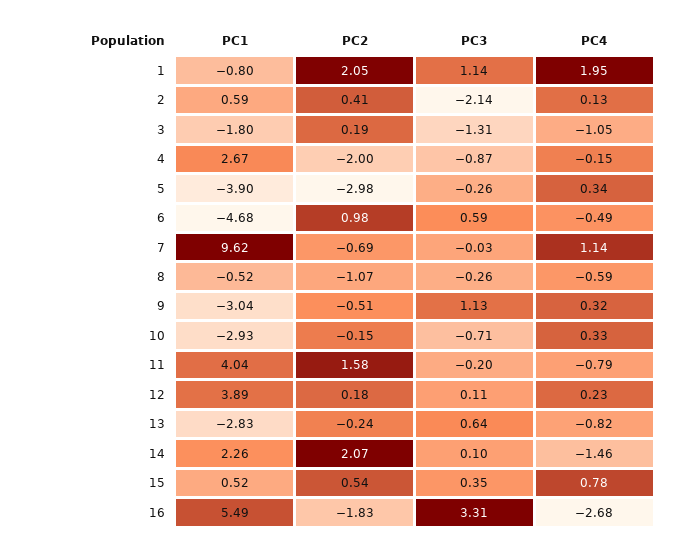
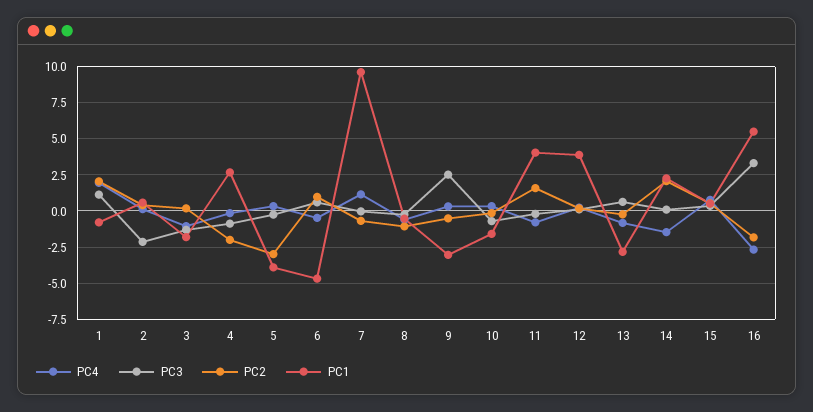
  {
    "PC1": {
      "1": -0.8,
      "2": 0.59,
      "3": -1.8,
      "4": 2.67,
      "5": -3.9,
      "6": -4.68,
      "7": 9.62,
      "8": -0.52,
      "9": -3.04,
-     "10": -2.93,
+     "10": -1.5,
      "11": 4.04,
      "12": 3.89,
      "13": -2.83,
      "14": 2.26,
      "15": 0.52,
      "16": 5.49
    },
    "PC2": {
      "1": 2.05,
      "2": 0.41,
      "3": 0.19,
      "4": -2,
      "5": -2.98,
      "6": 0.98,
      "7": -0.69,
      "8": -1.07,
      "9": -0.51,
      "10": -0.15,
      "11": 1.58,
      "12": 0.18,
      "13": -0.24,
      "14": 2.07,
      "15": 0.54,
      "16": -1.83
    },
    "PC3": {
      "1": 1.14,
      "2": -2.14,
      "3": -1.31,
      "4": -0.87,
      "5": -0.26,
      "6": 0.59,
      "7": -0.03,
      "8": -0.26,
-     "9": 1.13,
+     "9": 2.5,
      "10": -0.71,
      "11": -0.2,
      "12": 0.11,
      "13": 0.64,
      "14": 0.1,
      "15": 0.35,
      "16": 3.31
    },
    "PC4": {
      "1": 1.95,
      "2": 0.13,
      "3": -1.05,
      "4": -0.15,
      "5": 0.34,
      "6": -0.49,
      "7": 1.14,
      "8": -0.59,
      "9": 0.32,
      "10": 0.33,
      "11": -0.79,
      "12": 0.23,
      "13": -0.82,
      "14": -1.46,
      "15": 0.78,
      "16": -2.68
    }
  }

